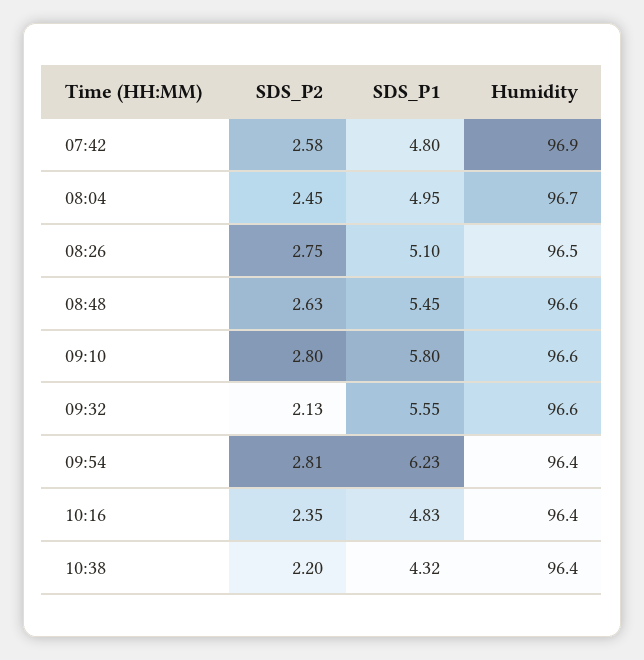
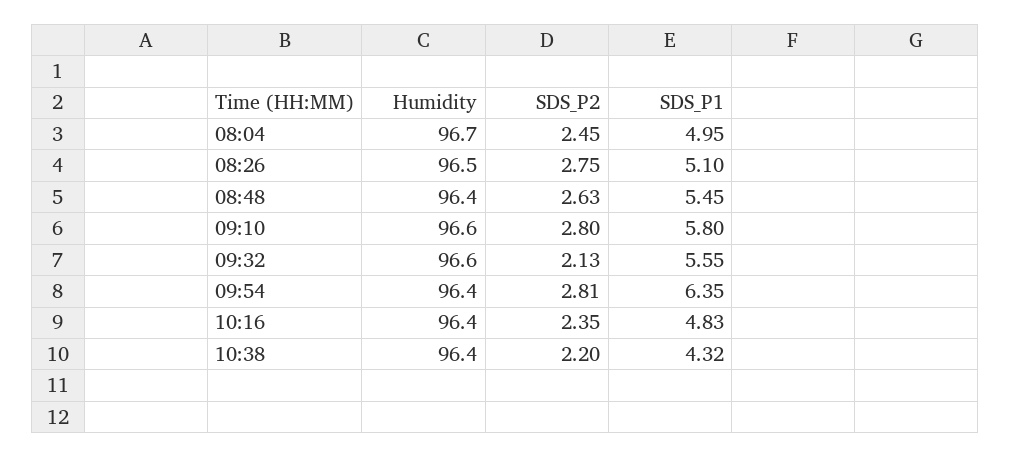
  {
    "SDS_P2": {
-     "07:42": 2.58,
      "08:04": 2.45,
      "08:26": 2.75,
      "08:48": 2.63,
      "09:10": 2.8,
      "09:32": 2.13,
      "09:54": 2.81,
      "10:16": 2.35,
      "10:38": 2.2
    },
    "SDS_P1": {
-     "07:42": 4.8,
      "08:04": 4.95,
      "08:26": 5.1,
      "08:48": 5.45,
      "09:10": 5.8,
      "09:32": 5.55,
-     "09:54": 6.23,
+     "09:54": 6.35,
      "10:16": 4.83,
      "10:38": 4.32
    },
    "Humidity": {
-     "07:42": 96.9,
      "08:04": 96.7,
      "08:26": 96.5,
-     "08:48": 96.6,
+     "08:48": 96.4,
      "09:10": 96.6,
      "09:32": 96.6,
      "09:54": 96.4,
      "10:16": 96.4,
      "10:38": 96.4
    }
  }

